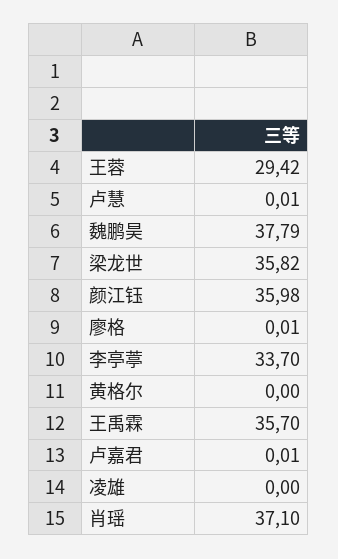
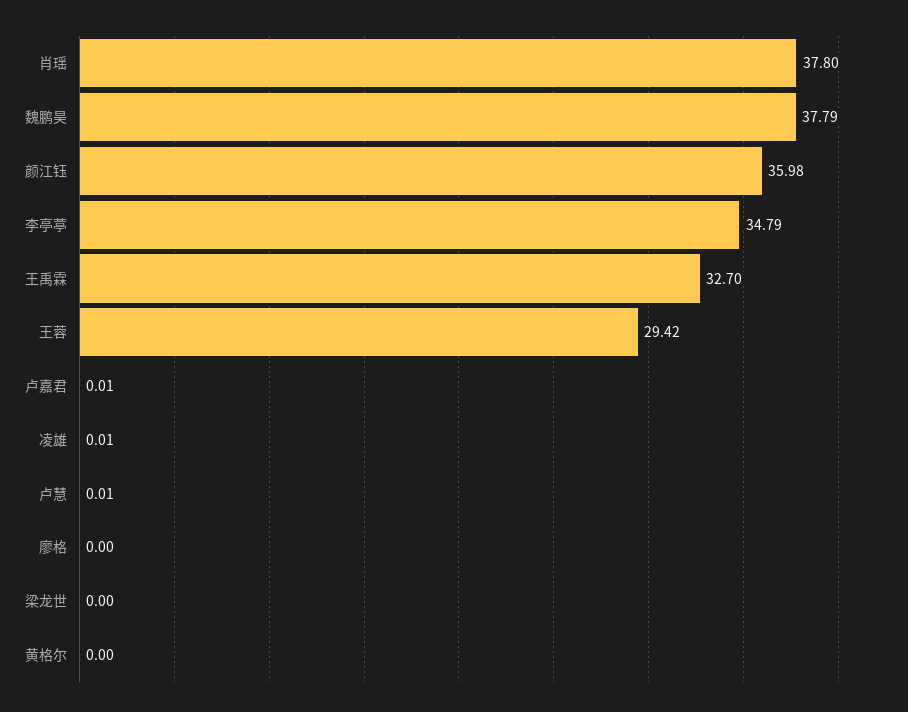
  {
    "王蓉": 29.42,
    "卢慧": 0.01,
    "魏鹏昊": 37.79,
-   "梁龙世": 35.82,
+   "梁龙世": 0,
    "颜江钰": 35.98,
-   "廖格": 0.01,
+   "廖格": 0,
-   "李亭葶": 33.7,
+   "李亭葶": 34.79,
    "黄格尔": 0,
-   "王禹霖": 35.7,
+   "王禹霖": 32.7,
    "卢嘉君": 0.01,
-   "凌雄": 0,
+   "凌雄": 0.01,
-   "肖瑶": 37.1
+   "肖瑶": 37.8
  }

